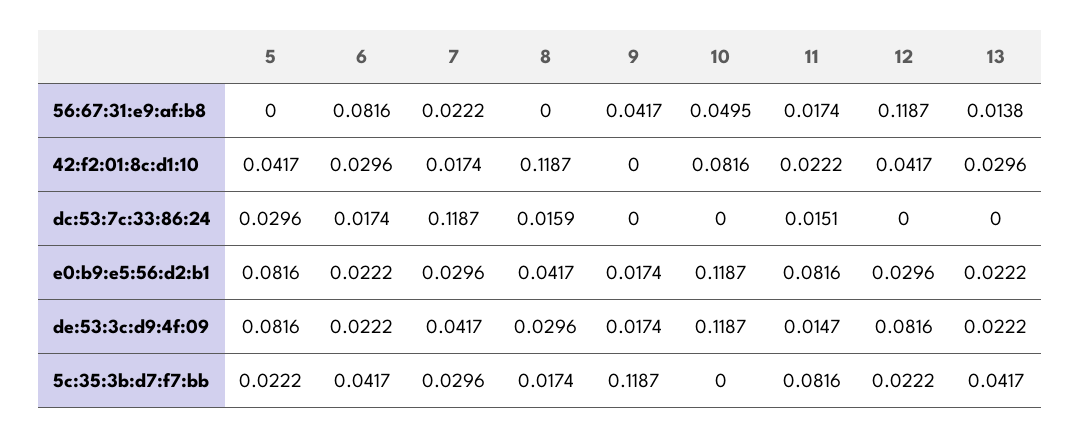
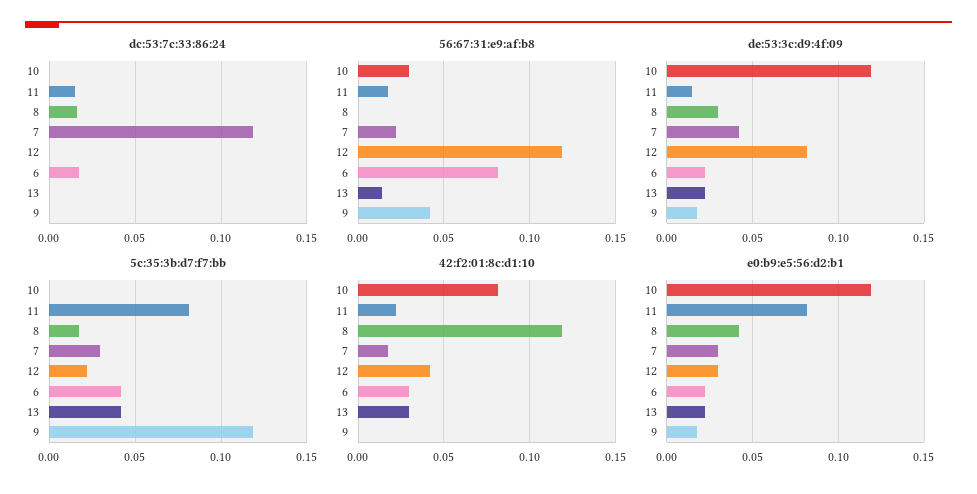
  {
    "56:67:31:e9:af:b8": {
-     "5": 0,
      "6": 0.0816,
      "7": 0.0222,
      "8": 0,
      "9": 0.0417,
-     "10": 0.0495,
+     "10": 0.03,
      "11": 0.0174,
      "12": 0.1187,
      "13": 0.0138
    },
    "42:f2:01:8c:d1:10": {
-     "5": 0.0417,
      "6": 0.0296,
      "7": 0.0174,
      "8": 0.1187,
      "9": 0,
      "10": 0.0816,
      "11": 0.0222,
      "12": 0.0417,
      "13": 0.0296
    },
    "dc:53:7c:33:86:24": {
-     "5": 0.0296,
      "6": 0.0174,
      "7": 0.1187,
      "8": 0.0159,
      "9": 0,
      "10": 0,
      "11": 0.0151,
      "12": 0,
      "13": 0
    },
    "e0:b9:e5:56:d2:b1": {
-     "5": 0.0816,
      "6": 0.0222,
      "7": 0.0296,
      "8": 0.0417,
      "9": 0.0174,
      "10": 0.1187,
      "11": 0.0816,
      "12": 0.0296,
      "13": 0.0222
    },
    "de:53:3c:d9:4f:09": {
-     "5": 0.0816,
      "6": 0.0222,
      "7": 0.0417,
      "8": 0.0296,
      "9": 0.0174,
      "10": 0.1187,
      "11": 0.0147,
      "12": 0.0816,
      "13": 0.0222
    },
    "5c:35:3b:d7:f7:bb": {
-     "5": 0.0222,
      "6": 0.0417,
      "7": 0.0296,
      "8": 0.0174,
      "9": 0.1187,
      "10": 0,
      "11": 0.0816,
      "12": 0.0222,
      "13": 0.0417
    }
  }

